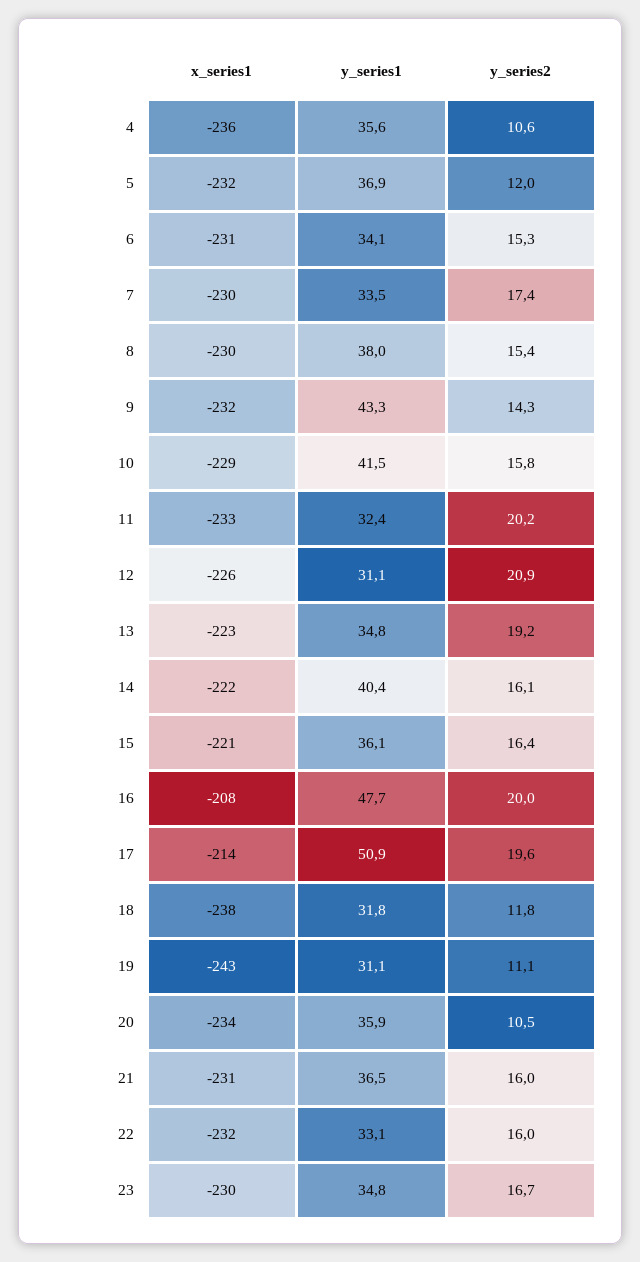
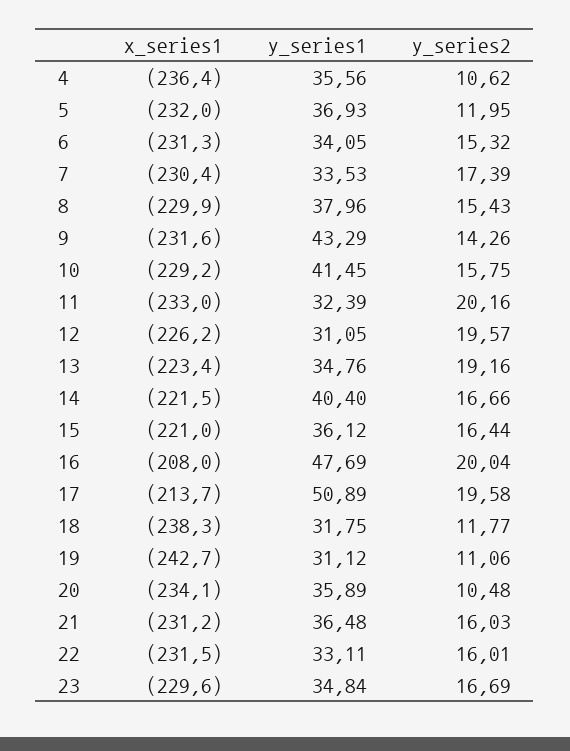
  {
    "x_series1": {
      "4": -236.4,
      "5": -232,
      "6": -231.3,
      "7": -230.4,
      "8": -229.9,
      "9": -231.6,
      "10": -229.2,
      "11": -233,
      "12": -226.2,
      "13": -223.4,
      "14": -221.5,
      "15": -221,
      "16": -208,
      "17": -213.7,
      "18": -238.3,
      "19": -242.7,
      "20": -234.1,
      "21": -231.2,
      "22": -231.5,
      "23": -229.6
    },
    "y_series1": {
      "4": 35.56,
      "5": 36.93,
      "6": 34.05,
      "7": 33.53,
      "8": 37.96,
      "9": 43.29,
      "10": 41.45,
      "11": 32.39,
      "12": 31.05,
      "13": 34.76,
      "14": 40.4,
      "15": 36.12,
      "16": 47.69,
      "17": 50.89,
      "18": 31.75,
      "19": 31.12,
      "20": 35.89,
      "21": 36.48,
      "22": 33.11,
      "23": 34.84
    },
    "y_series2": {
      "4": 10.62,
      "5": 11.95,
      "6": 15.32,
      "7": 17.39,
      "8": 15.43,
      "9": 14.26,
      "10": 15.75,
      "11": 20.16,
-     "12": 20.9,
+     "12": 19.57,
      "13": 19.16,
-     "14": 16.1,
+     "14": 16.66,
      "15": 16.44,
      "16": 20.04,
      "17": 19.58,
      "18": 11.77,
      "19": 11.06,
      "20": 10.48,
      "21": 16.03,
      "22": 16.01,
      "23": 16.69
    }
  }

